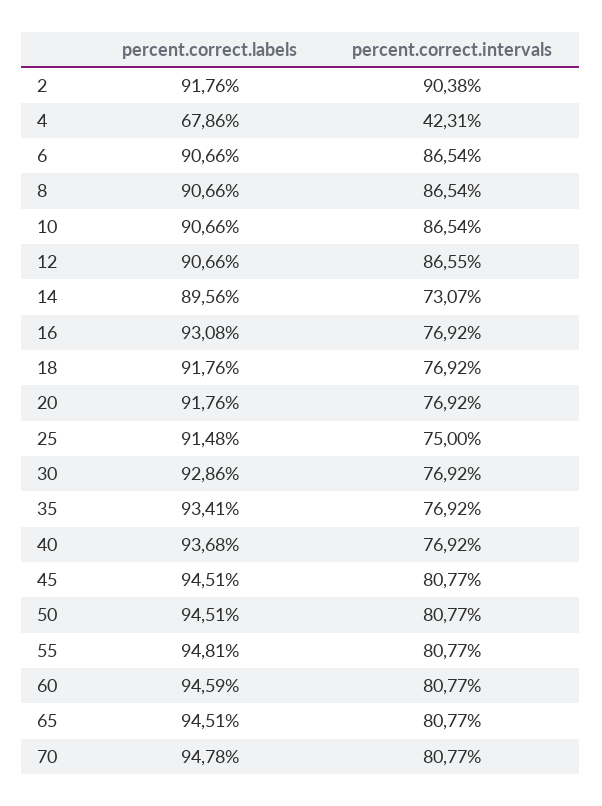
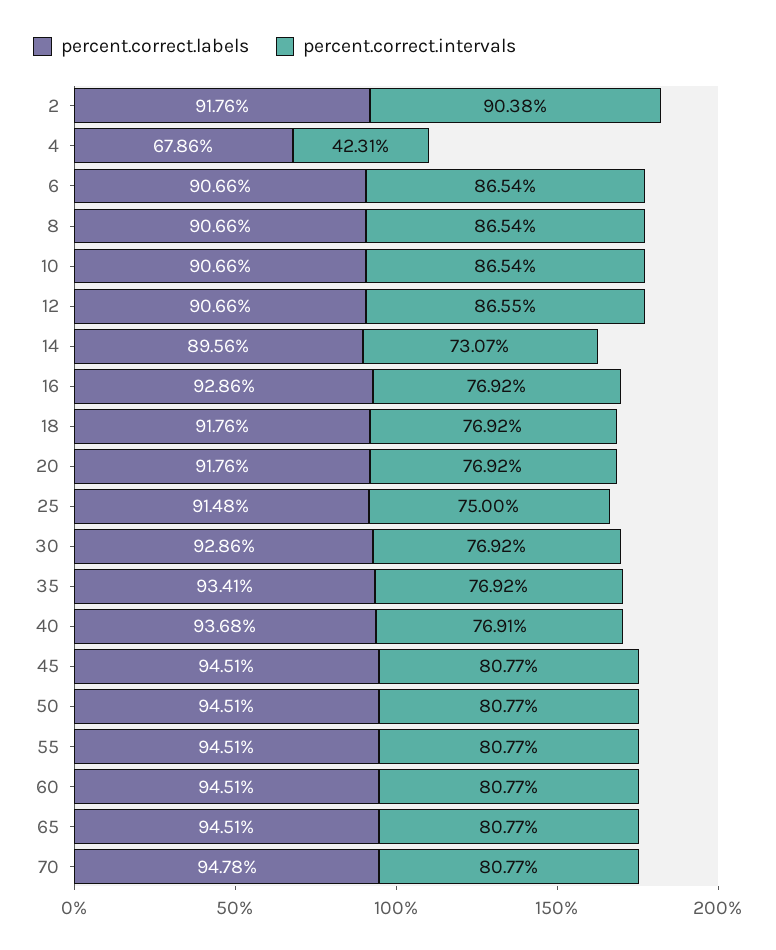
  {
    "percent.correct.labels": {
      "2": 91.76,
      "4": 67.86,
      "6": 90.66,
      "8": 90.66,
      "10": 90.66,
      "12": 90.66,
      "14": 89.56,
-     "16": 93.08,
+     "16": 92.86,
      "18": 91.76,
      "20": 91.76,
      "25": 91.48,
      "30": 92.86,
      "35": 93.41,
      "40": 93.68,
      "45": 94.51,
      "50": 94.51,
-     "55": 94.81,
+     "55": 94.51,
-     "60": 94.59,
+     "60": 94.51,
      "65": 94.51,
      "70": 94.78
    },
    "percent.correct.intervals": {
      "2": 90.38,
      "4": 42.31,
      "6": 86.54,
      "8": 86.54,
      "10": 86.54,
      "12": 86.55,
      "14": 73.07,
      "16": 76.92,
      "18": 76.92,
      "20": 76.92,
      "25": 75,
      "30": 76.92,
      "35": 76.92,
-     "40": 76.92,
+     "40": 76.91,
      "45": 80.77,
      "50": 80.77,
      "55": 80.77,
      "60": 80.77,
      "65": 80.77,
      "70": 80.77
    }
  }

